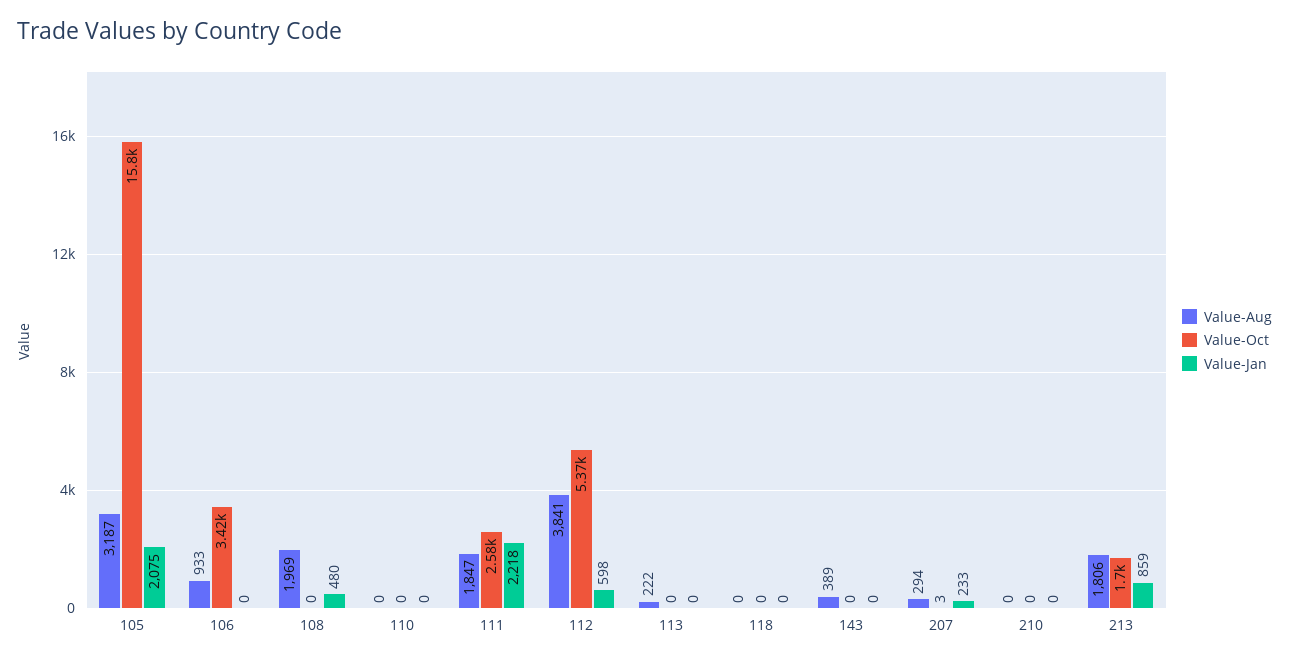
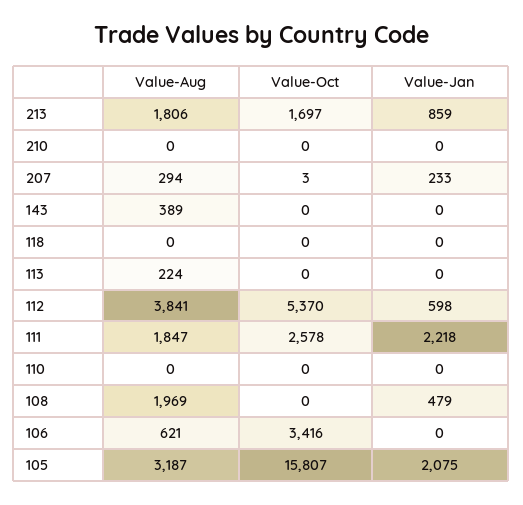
  {
    "Value-Aug": {
      "105": 3187,
-     "106": 933,
+     "106": 621,
      "108": 1969,
      "110": 0,
      "111": 1847,
      "112": 3841,
-     "113": 222,
+     "113": 224,
      "118": 0,
      "143": 389,
      "207": 294,
      "210": 0,
      "213": 1806
    },
    "Value-Oct": {
      "105": 15807,
      "106": 3416,
      "108": 0,
      "110": 0,
      "111": 2578,
      "112": 5370,
      "113": 0,
      "118": 0,
      "143": 0,
      "207": 3,
      "210": 0,
      "213": 1697
    },
    "Value-Jan": {
      "105": 2075,
      "106": 0,
-     "108": 480,
+     "108": 479,
      "110": 0,
      "111": 2218,
      "112": 598,
      "113": 0,
      "118": 0,
      "143": 0,
      "207": 233,
      "210": 0,
      "213": 859
    }
  }

